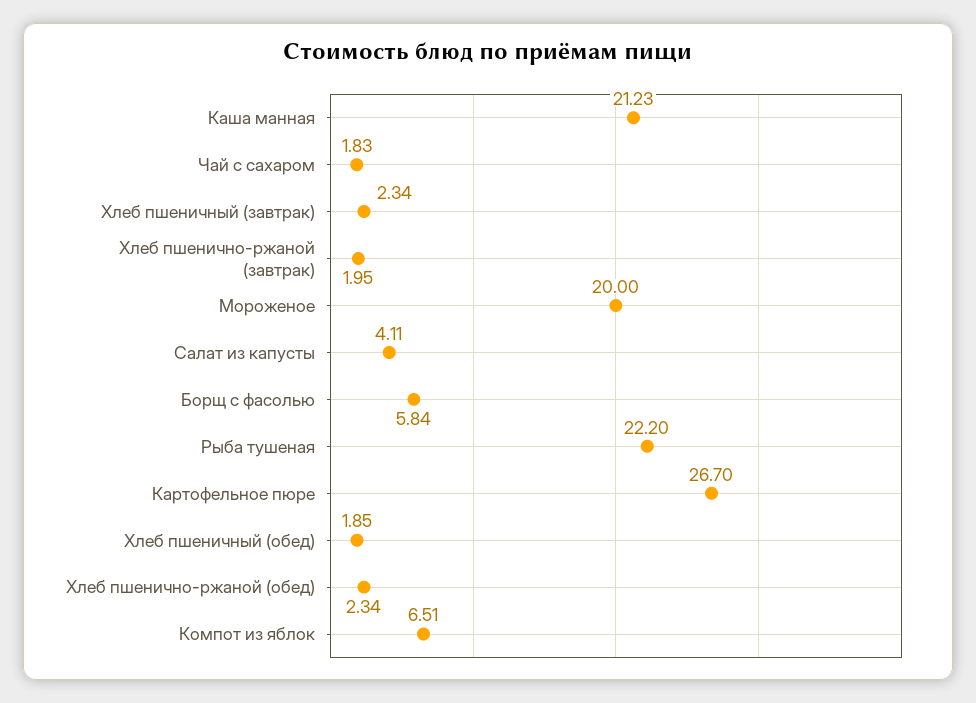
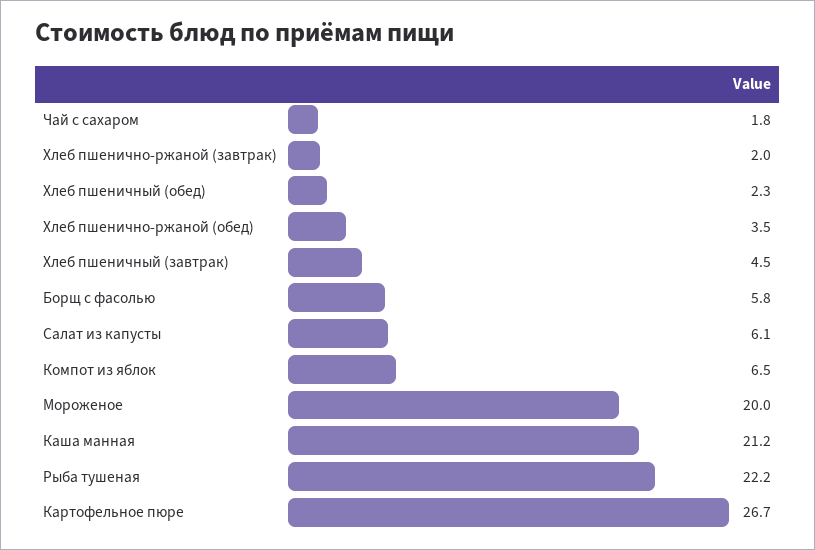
  {
    "Каша манная": 21.23,
    "Чай с сахаром": 1.83,
-   "Хлеб пшеничный (завтрак)": 2.34,
+   "Хлеб пшеничный (завтрак)": 4.5,
    "Хлеб пшенично-ржаной (завтрак)": 1.95,
    "Мороженое": 20,
-   "Салат из капусты": 4.11,
+   "Салат из капусты": 6.1,
    "Борщ с фасолью": 5.84,
    "Рыба тушеная": 22.2,
    "Картофельное пюре": 26.7,
-   "Хлеб пшеничный (обед)": 1.85,
+   "Хлеб пшеничный (обед)": 2.3,
-   "Хлеб пшенично-ржаной (обед)": 2.34,
+   "Хлеб пшенично-ржаной (обед)": 3.5,
    "Компот из яблок": 6.51
  }

